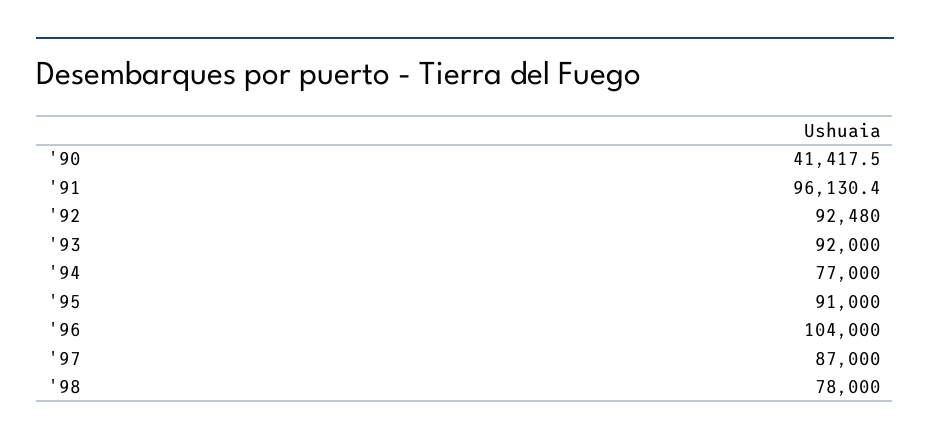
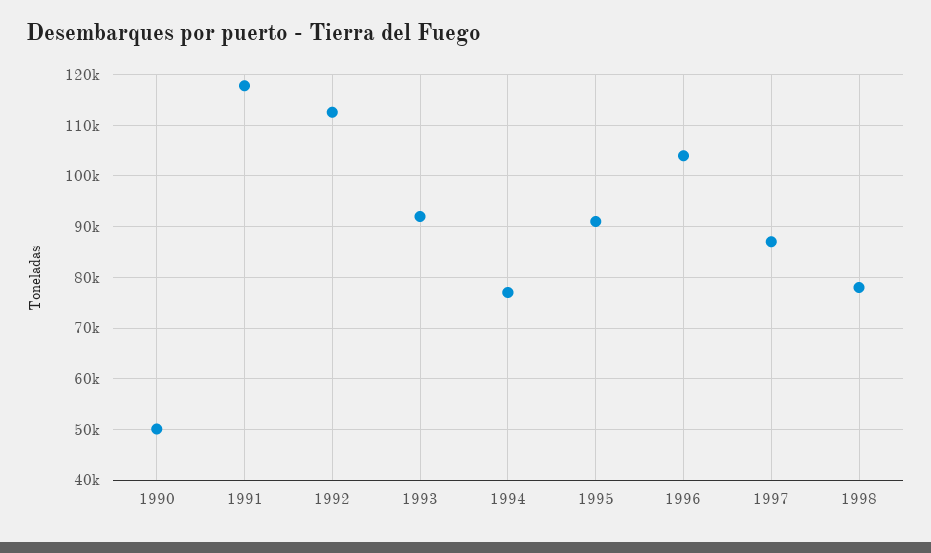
  {
-   "'90": 41417.5,
+   "'90": 50000,
-   "'91": 96130.4,
+   "'91": 118000,
-   "'92": 92480,
+   "'92": 112000,
    "'93": 92000,
    "'94": 77000,
    "'95": 91000,
    "'96": 104000,
    "'97": 87000,
    "'98": 78000
  }

